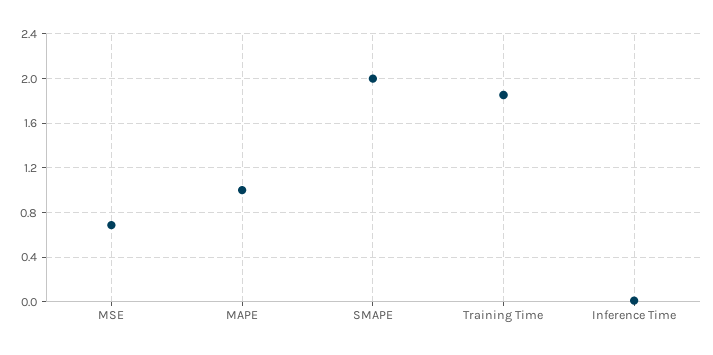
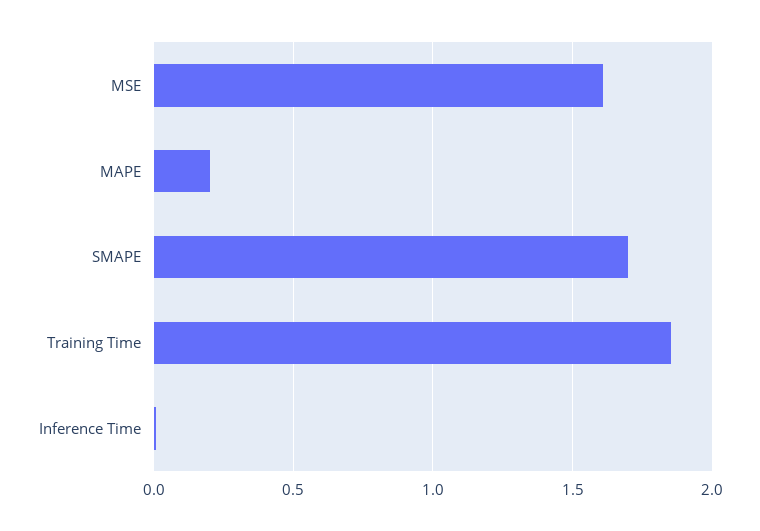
  {
-   "MSE": 0.7,
+   "MSE": 1.6,
-   "MAPE": 1,
+   "MAPE": 0.2,
-   "SMAPE": 2,
+   "SMAPE": 1.7,
    "Training Time": 1.85,
    "Inference Time": 0
  }

